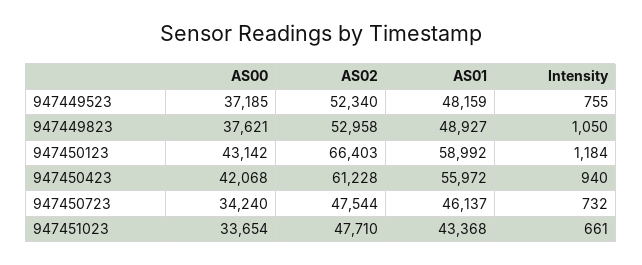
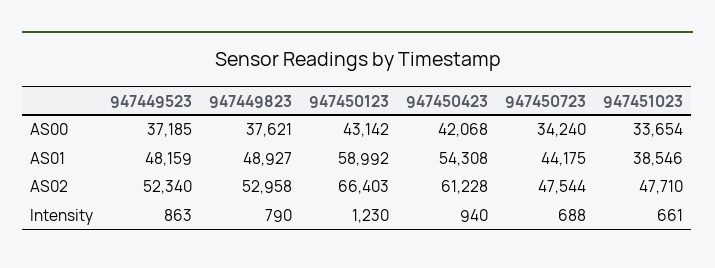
  {
    "AS00": {
      "947449523": 37185,
      "947449823": 37621,
      "947450123": 43142,
      "947450423": 42068,
      "947450723": 34240,
      "947451023": 33654
    },
    "AS02": {
      "947449523": 52340,
      "947449823": 52958,
      "947450123": 66403,
      "947450423": 61228,
      "947450723": 47544,
      "947451023": 47710
    },
    "AS01": {
      "947449523": 48159,
      "947449823": 48927,
      "947450123": 58992,
-     "947450423": 55972,
+     "947450423": 54308,
-     "947450723": 46137,
+     "947450723": 44175,
-     "947451023": 43368
+     "947451023": 38546
    },
    "Intensity": {
-     "947449523": 755,
+     "947449523": 863,
-     "947449823": 1050,
+     "947449823": 790,
-     "947450123": 1184,
+     "947450123": 1230,
      "947450423": 940,
-     "947450723": 732,
+     "947450723": 688,
      "947451023": 661
    }
  }

